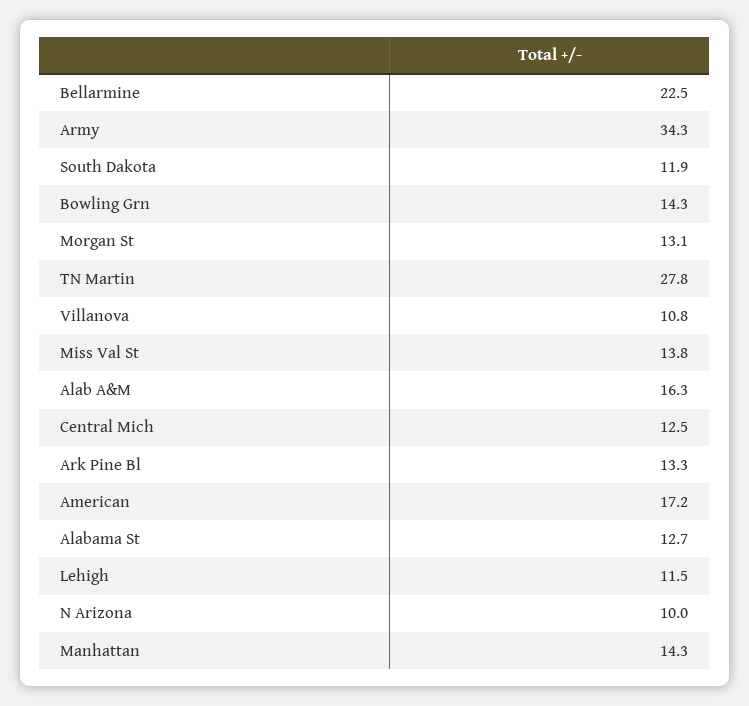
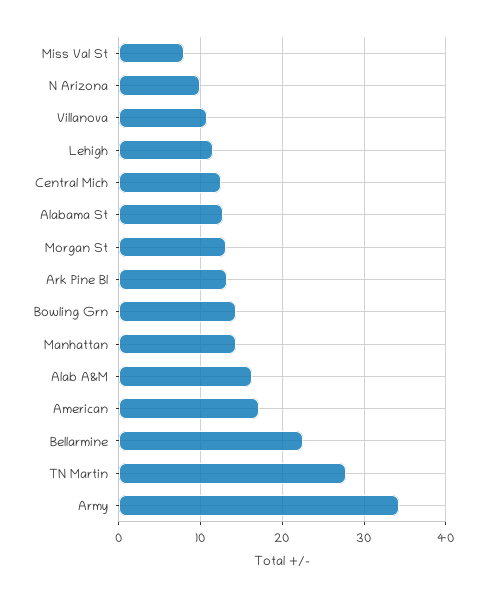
  {
    "Bellarmine": 22.5,
    "Army": 34.3,
-   "South Dakota": 11.9,
    "Bowling Grn": 14.3,
    "Morgan St": 13.1,
    "TN Martin": 27.8,
    "Villanova": 10.8,
-   "Miss Val St": 13.8,
+   "Miss Val St": 8,
    "Alab A&M": 16.3,
    "Central Mich": 12.5,
    "Ark Pine Bl": 13.3,
    "American": 17.2,
    "Alabama St": 12.7,
    "Lehigh": 11.5,
    "N Arizona": 10,
    "Manhattan": 14.3
  }

